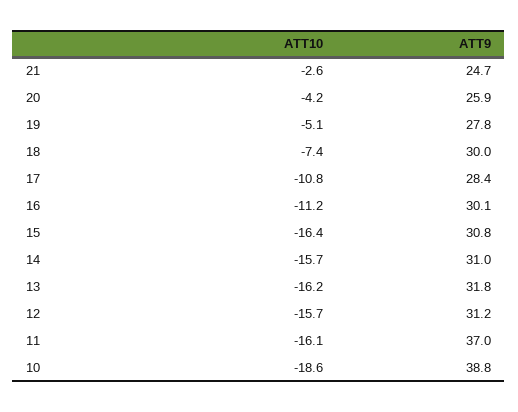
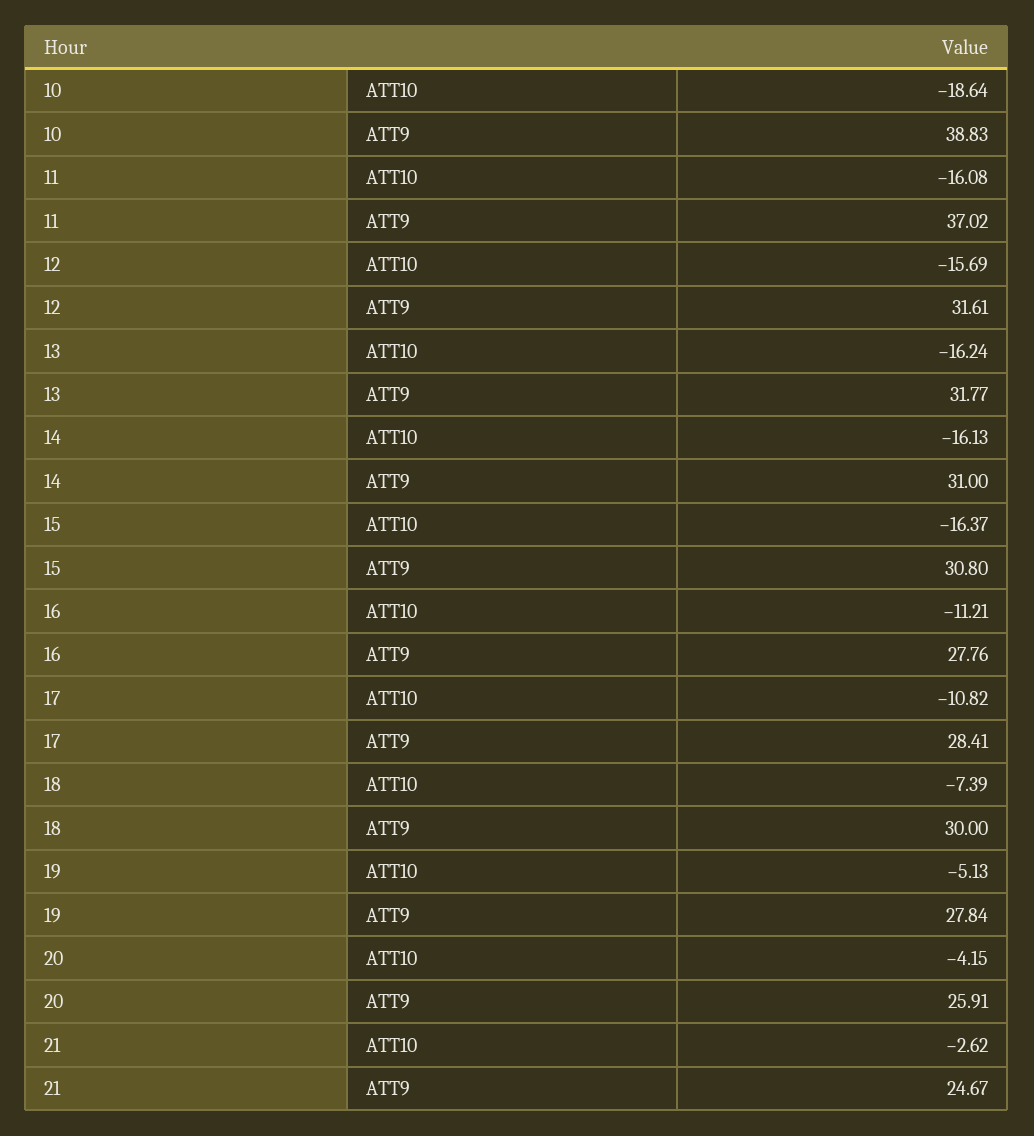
  {
    "ATT10": {
      "21": -2.62,
      "20": -4.15,
      "19": -5.13,
      "18": -7.39,
      "17": -10.82,
      "16": -11.21,
      "15": -16.37,
-     "14": -15.7,
+     "14": -16.13,
      "13": -16.24,
      "12": -15.69,
      "11": -16.08,
      "10": -18.64
    },
    "ATT9": {
      "21": 24.67,
      "20": 25.91,
      "19": 27.84,
      "18": 30,
      "17": 28.41,
-     "16": 30.1,
+     "16": 27.76,
      "15": 30.8,
      "14": 31,
      "13": 31.77,
-     "12": 31.2,
+     "12": 31.61,
      "11": 37.02,
      "10": 38.83
    }
  }

